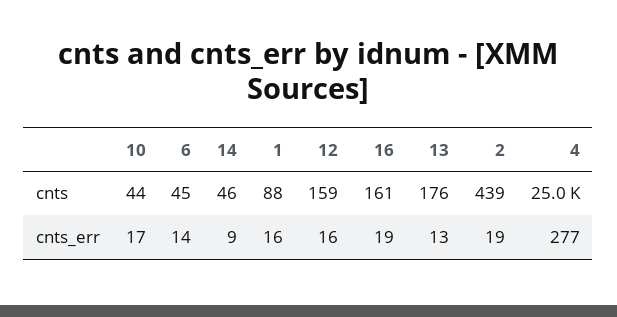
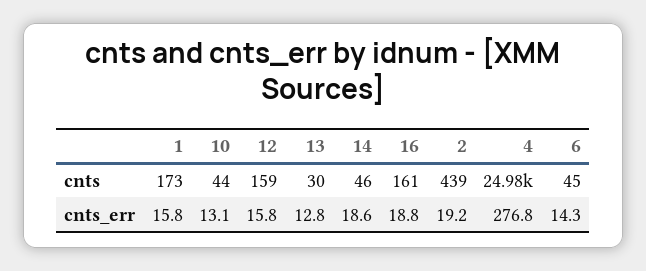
  {
    "10": {
      "cnts": 44,
-     "cnts_err": 17
+     "cnts_err": 13.1
    },
    "6": {
      "cnts": 45,
      "cnts_err": 14.3
    },
    "14": {
      "cnts": 46,
-     "cnts_err": 9
+     "cnts_err": 18.6
    },
    "1": {
-     "cnts": 88,
+     "cnts": 173,
      "cnts_err": 15.8
    },
    "12": {
      "cnts": 159,
      "cnts_err": 15.8
    },
    "16": {
      "cnts": 161,
      "cnts_err": 18.8
    },
    "13": {
-     "cnts": 176,
+     "cnts": 30,
      "cnts_err": 12.8
    },
    "2": {
      "cnts": 439,
      "cnts_err": 19.2
    },
    "4": {
      "cnts": 24980,
      "cnts_err": 276.8
    }
  }

